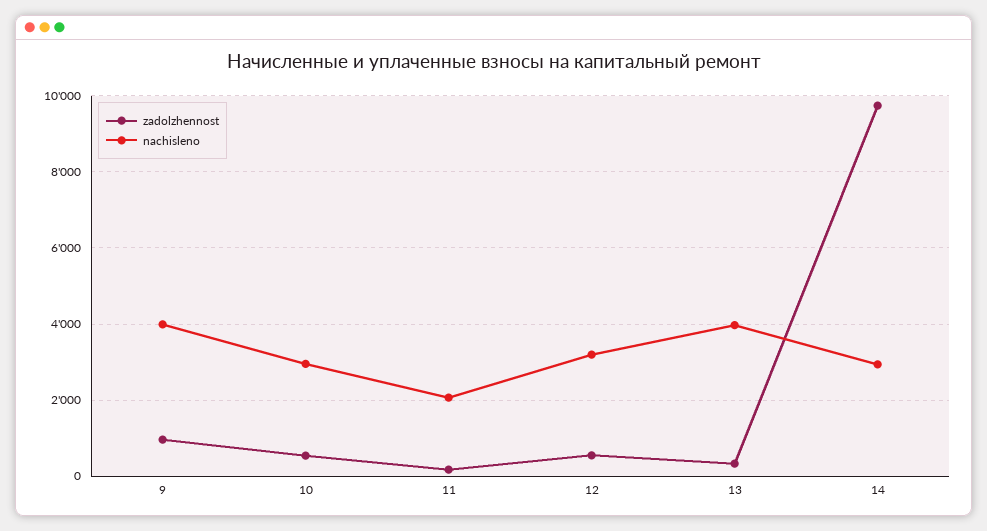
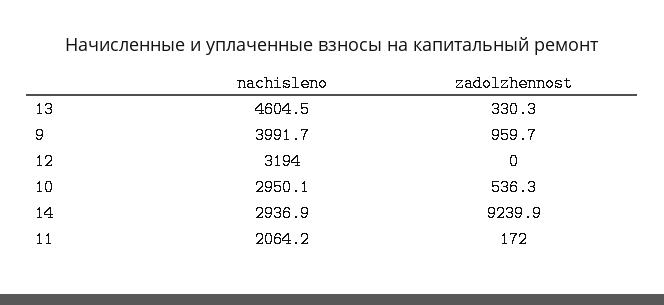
  {
    "zadolzhennost": {
      "9": 959.7,
      "10": 536.3,
      "11": 172,
-     "12": 600,
+     "12": 0,
      "13": 330.3,
-     "14": 9800
+     "14": 9239.9
    },
    "nachisleno": {
      "9": 3991.7,
      "10": 2950.1,
      "11": 2064.2,
      "12": 3194,
-     "13": 4000,
+     "13": 4604.5,
      "14": 2936.9
    }
  }

